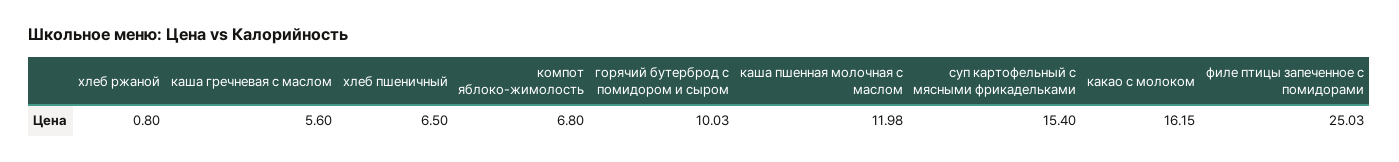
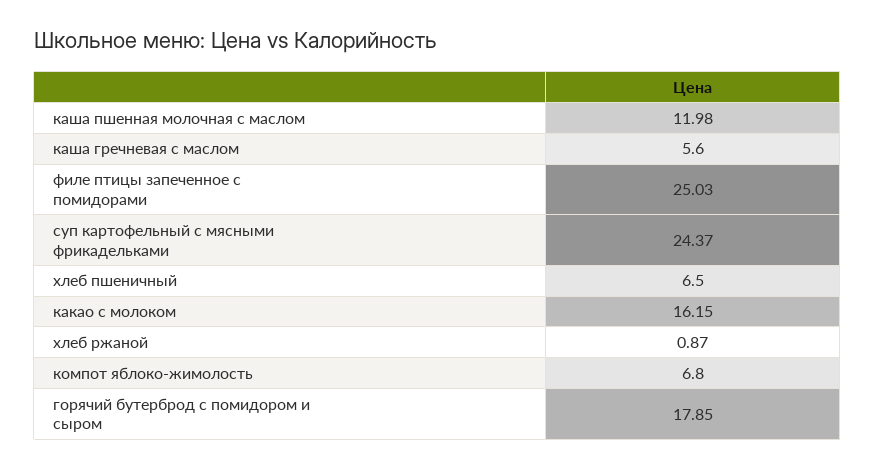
  {
-   "хлеб ржаной": 0.8,
+   "хлеб ржаной": 0.87,
    "каша гречневая с маслом": 5.6,
    "хлеб пшеничный": 6.5,
    "компот яблоко-жимолость": 6.8,
-   "горячий бутерброд с помидором и сыром": 10.03,
+   "горячий бутерброд с помидором и сыром": 17.85,
    "каша пшенная молочная с маслом": 11.98,
-   "суп картофельный с мясными фрикадельками": 15.4,
+   "суп картофельный с мясными фрикадельками": 24.37,
    "какао с молоком": 16.15,
    "филе птицы запеченное с помидорами": 25.03
  }

